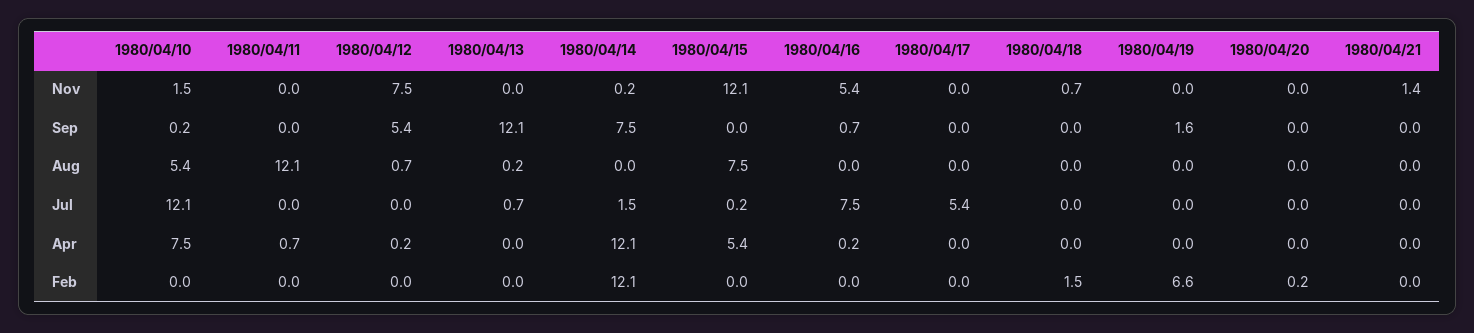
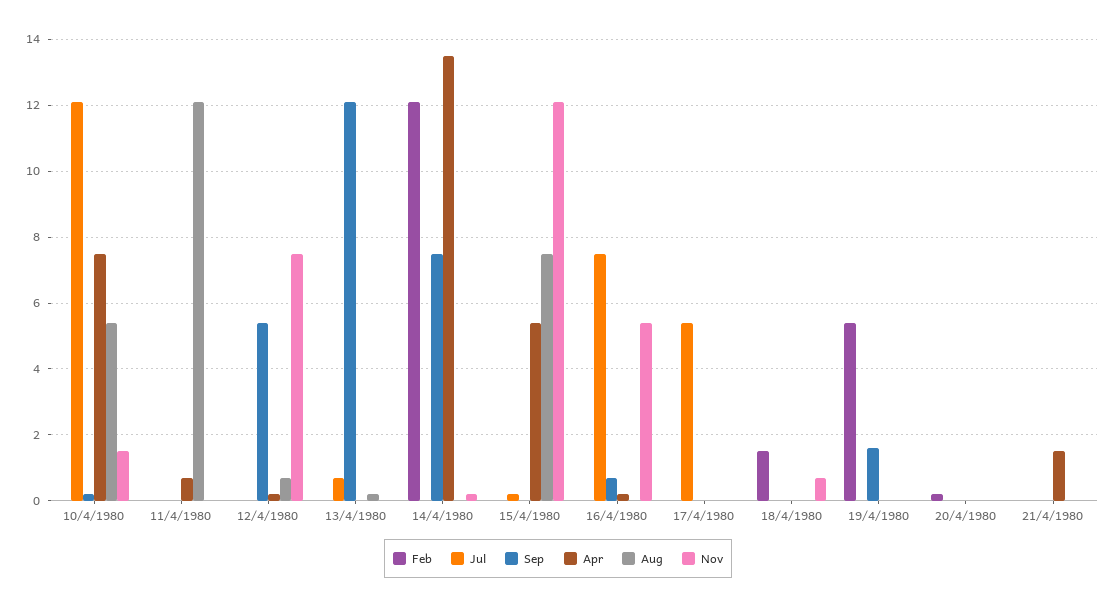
  {
    "Nov": {
      "1980/04/10": 1.5,
      "1980/04/11": 0,
      "1980/04/12": 7.5,
      "1980/04/13": 0,
      "1980/04/14": 0.2,
      "1980/04/15": 12.1,
      "1980/04/16": 5.4,
      "1980/04/17": 0,
      "1980/04/18": 0.7,
      "1980/04/19": 0,
      "1980/04/20": 0,
-     "1980/04/21": 1.4
+     "1980/04/21": 0
    },
    "Sep": {
      "1980/04/10": 0.2,
      "1980/04/11": 0,
      "1980/04/12": 5.4,
      "1980/04/13": 12.1,
      "1980/04/14": 7.5,
      "1980/04/15": 0,
      "1980/04/16": 0.7,
      "1980/04/17": 0,
      "1980/04/18": 0,
      "1980/04/19": 1.6,
      "1980/04/20": 0,
      "1980/04/21": 0
    },
    "Aug": {
      "1980/04/10": 5.4,
      "1980/04/11": 12.1,
      "1980/04/12": 0.7,
      "1980/04/13": 0.2,
      "1980/04/14": 0,
      "1980/04/15": 7.5,
      "1980/04/16": 0,
      "1980/04/17": 0,
      "1980/04/18": 0,
      "1980/04/19": 0,
      "1980/04/20": 0,
      "1980/04/21": 0
    },
    "Jul": {
      "1980/04/10": 12.1,
      "1980/04/11": 0,
      "1980/04/12": 0,
      "1980/04/13": 0.7,
-     "1980/04/14": 1.5,
+     "1980/04/14": 0,
      "1980/04/15": 0.2,
      "1980/04/16": 7.5,
      "1980/04/17": 5.4,
      "1980/04/18": 0,
      "1980/04/19": 0,
      "1980/04/20": 0,
      "1980/04/21": 0
    },
    "Apr": {
      "1980/04/10": 7.5,
      "1980/04/11": 0.7,
      "1980/04/12": 0.2,
      "1980/04/13": 0,
-     "1980/04/14": 12.1,
+     "1980/04/14": 13.5,
      "1980/04/15": 5.4,
      "1980/04/16": 0.2,
      "1980/04/17": 0,
      "1980/04/18": 0,
      "1980/04/19": 0,
      "1980/04/20": 0,
-     "1980/04/21": 0
+     "1980/04/21": 1.5
    },
    "Feb": {
      "1980/04/10": 0,
      "1980/04/11": 0,
      "1980/04/12": 0,
      "1980/04/13": 0,
      "1980/04/14": 12.1,
      "1980/04/15": 0,
      "1980/04/16": 0,
      "1980/04/17": 0,
      "1980/04/18": 1.5,
-     "1980/04/19": 6.6,
+     "1980/04/19": 5.5,
      "1980/04/20": 0.2,
      "1980/04/21": 0
    }
  }

